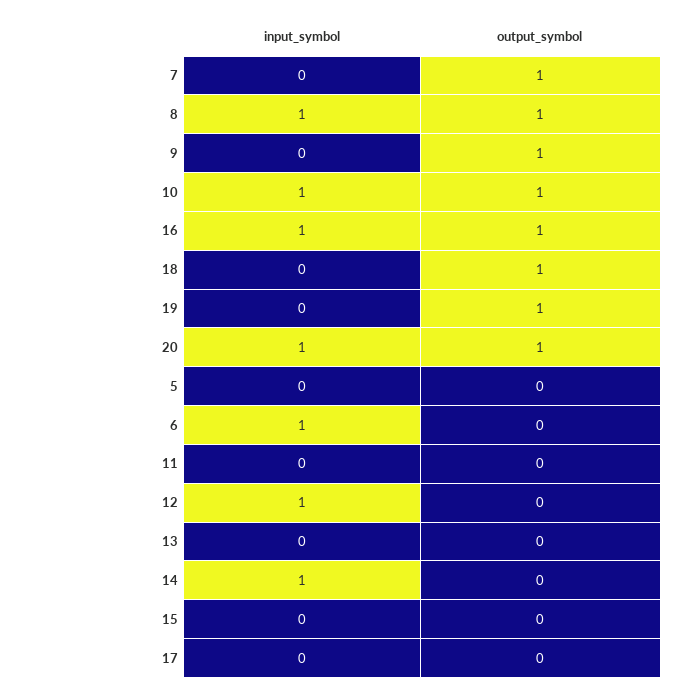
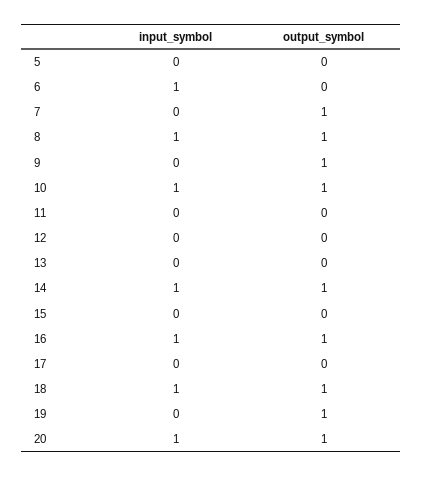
  {
    "input_symbol": {
      "7": 0,
      "8": 1,
      "9": 0,
      "10": 1,
      "16": 1,
-     "18": 0,
+     "18": 1,
      "19": 0,
      "20": 1,
      "5": 0,
      "6": 1,
      "11": 0,
-     "12": 1,
+     "12": 0,
      "13": 0,
      "14": 1,
      "15": 0,
      "17": 0
    },
    "output_symbol": {
      "7": 1,
      "8": 1,
      "9": 1,
      "10": 1,
      "16": 1,
      "18": 1,
      "19": 1,
      "20": 1,
      "5": 0,
      "6": 0,
      "11": 0,
      "12": 0,
      "13": 0,
-     "14": 0,
+     "14": 1,
      "15": 0,
      "17": 0
    }
  }

